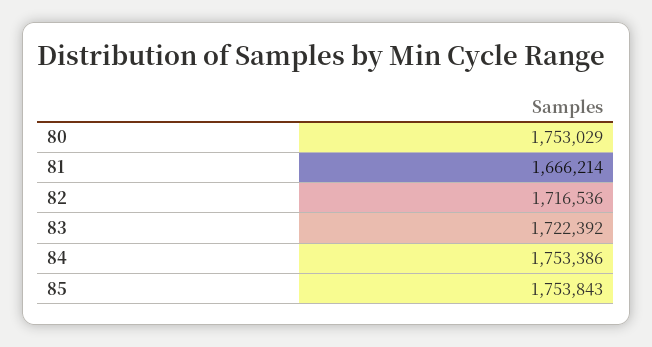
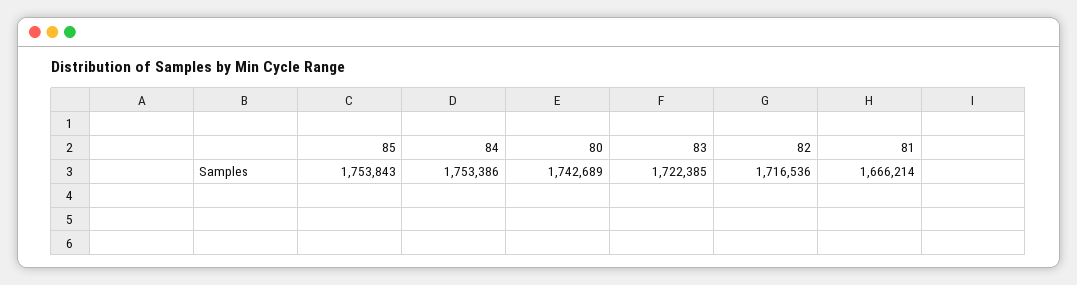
  {
-   "80": 1753029,
+   "80": 1742689,
    "81": 1666214,
    "82": 1716536,
-   "83": 1722392,
+   "83": 1722385,
    "84": 1753386,
    "85": 1753843
  }

